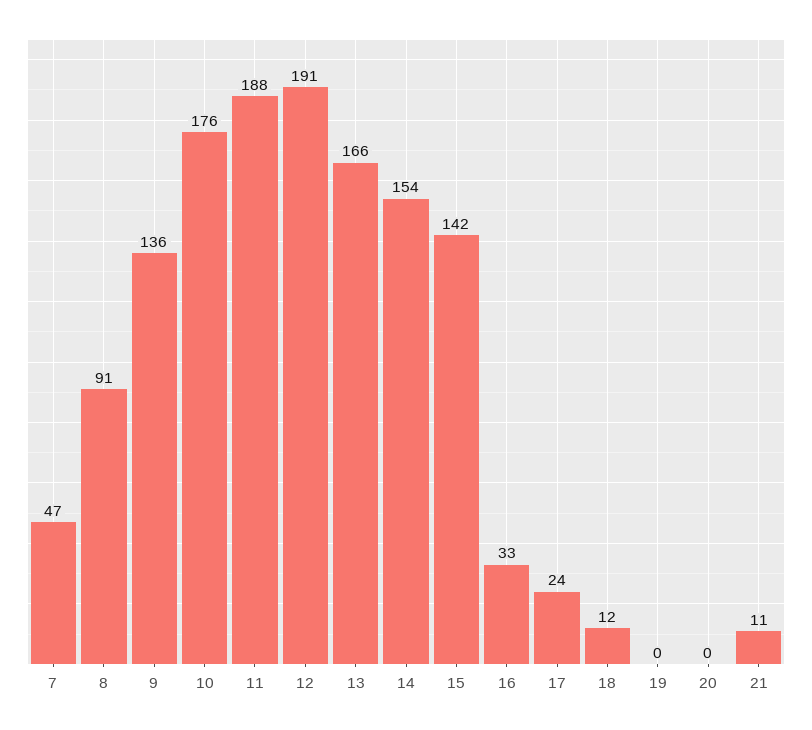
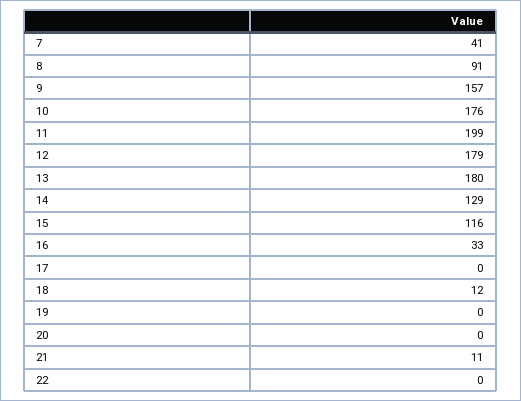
  {
-   "7": 47,
+   "7": 41,
    "8": 91,
-   "9": 136,
+   "9": 157,
    "10": 176,
-   "11": 188,
+   "11": 199,
-   "12": 191,
+   "12": 179,
-   "13": 166,
+   "13": 180,
-   "14": 154,
+   "14": 129,
-   "15": 142,
+   "15": 116,
    "16": 33,
-   "17": 24,
+   "17": 0,
    "18": 12,
    "19": 0,
    "20": 0,
-   "21": 11
+   "21": 11,
+   "22": 0
  }

